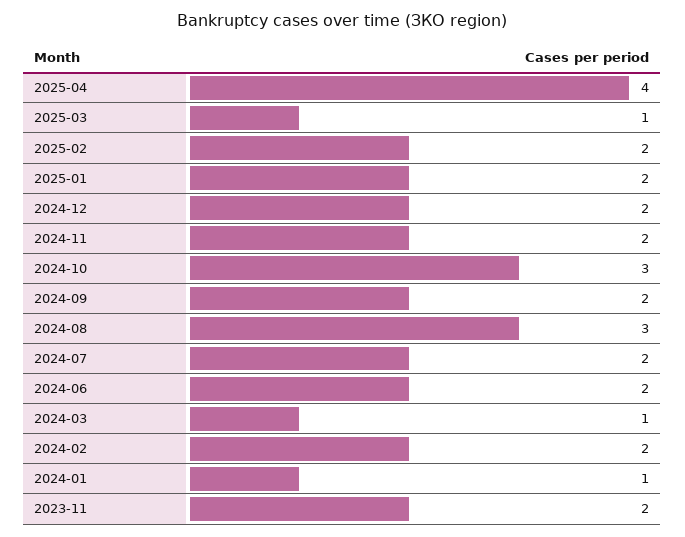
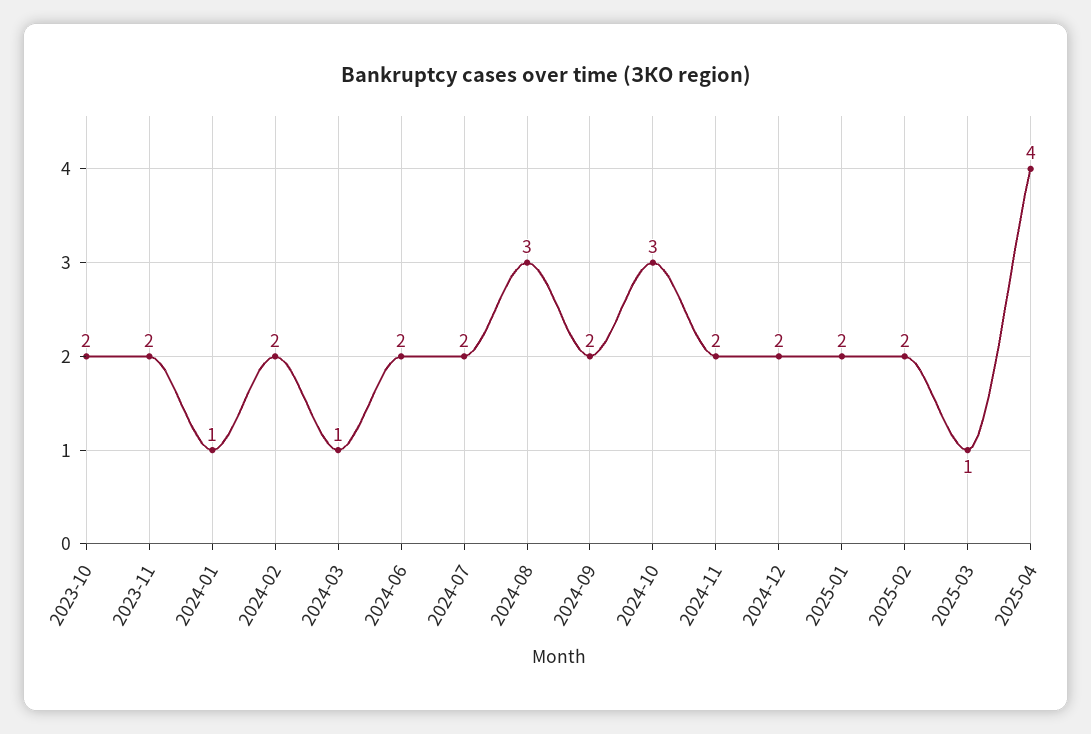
  {
    "2025-04": 4,
    "2025-03": 1,
    "2025-02": 2,
    "2025-01": 2,
    "2024-12": 2,
    "2024-11": 2,
    "2024-10": 3,
    "2024-09": 2,
    "2024-08": 3,
    "2024-07": 2,
    "2024-06": 2,
    "2024-03": 1,
    "2024-02": 2,
    "2024-01": 1,
-   "2023-11": 2
+   "2023-11": 2,
+   "2023-10": 2
  }

